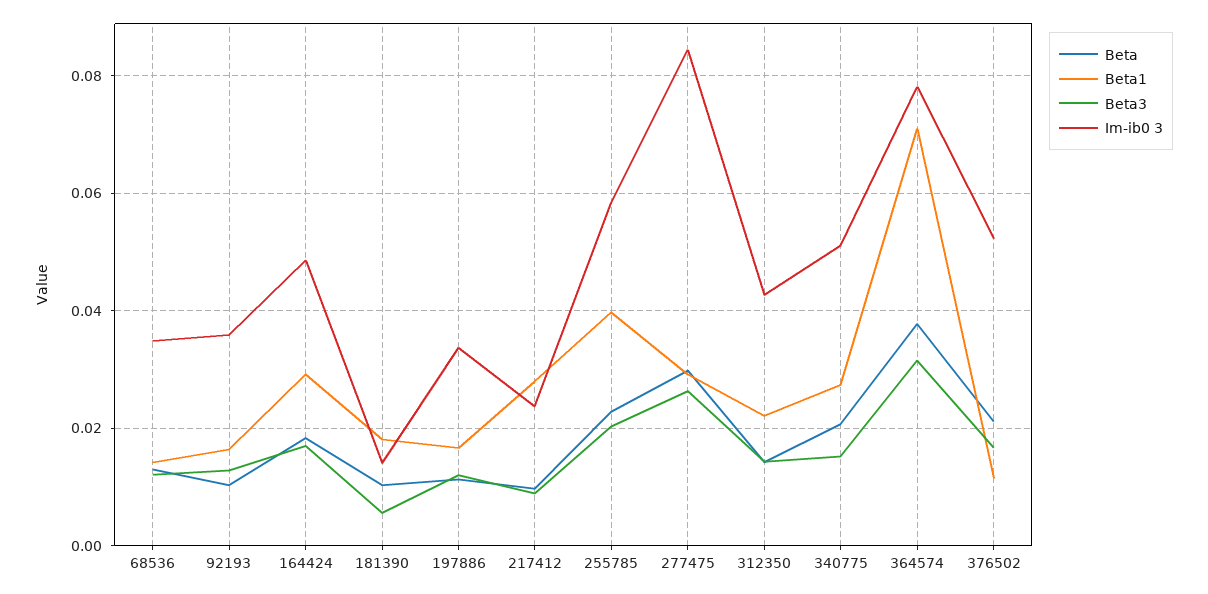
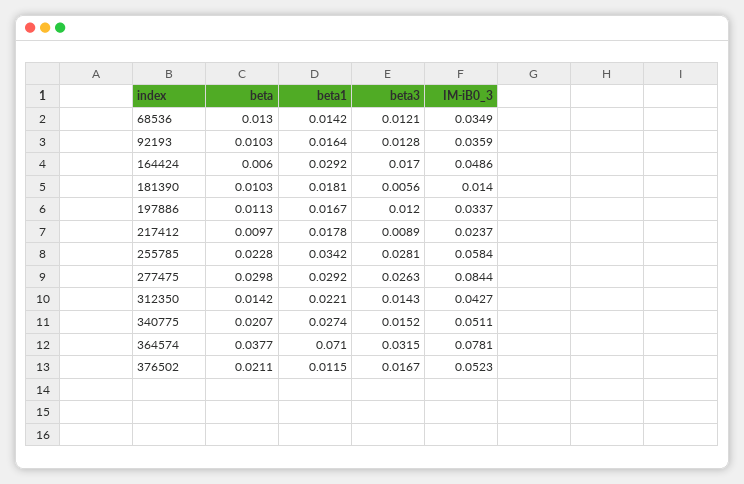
  {
    "Beta": {
      "68536": 0.013,
      "92193": 0.0103,
-     "164424": 0.018,
+     "164424": 0.006,
      "181390": 0.0103,
      "197886": 0.0113,
      "217412": 0.0097,
      "255785": 0.0228,
      "277475": 0.0298,
      "312350": 0.0142,
      "340775": 0.0207,
      "364574": 0.0377,
      "376502": 0.0211
    },
    "Beta1": {
      "68536": 0.0142,
      "92193": 0.0164,
      "164424": 0.0292,
      "181390": 0.0181,
      "197886": 0.0167,
-     "217412": 0.028,
+     "217412": 0.0178,
-     "255785": 0.04,
+     "255785": 0.0342,
      "277475": 0.0292,
      "312350": 0.0221,
      "340775": 0.0274,
      "364574": 0.071,
      "376502": 0.0115
    },
    "Beta3": {
      "68536": 0.0121,
      "92193": 0.0128,
      "164424": 0.017,
      "181390": 0.0056,
      "197886": 0.012,
      "217412": 0.0089,
-     "255785": 0.02,
+     "255785": 0.0281,
      "277475": 0.0263,
      "312350": 0.0143,
      "340775": 0.0152,
      "364574": 0.0315,
      "376502": 0.0167
    },
    "Im-ib0 3": {
      "68536": 0.0349,
      "92193": 0.0359,
      "164424": 0.0486,
      "181390": 0.014,
      "197886": 0.0337,
      "217412": 0.0237,
      "255785": 0.0584,
      "277475": 0.0844,
      "312350": 0.0427,
      "340775": 0.0511,
      "364574": 0.0781,
      "376502": 0.0523
    }
  }

